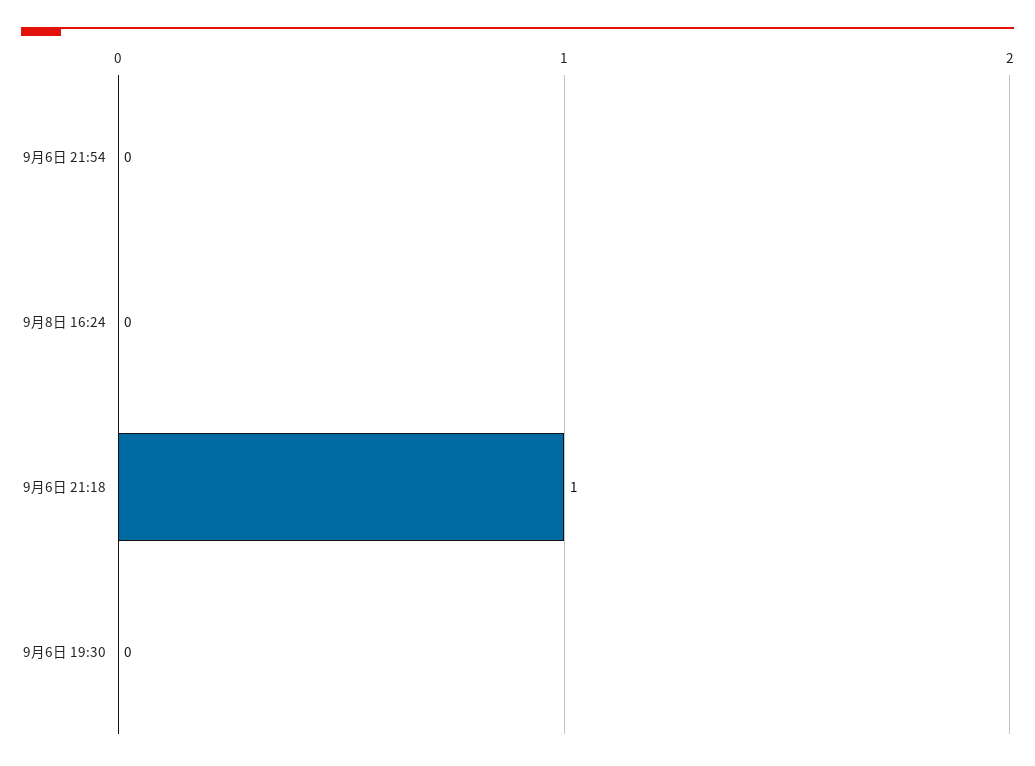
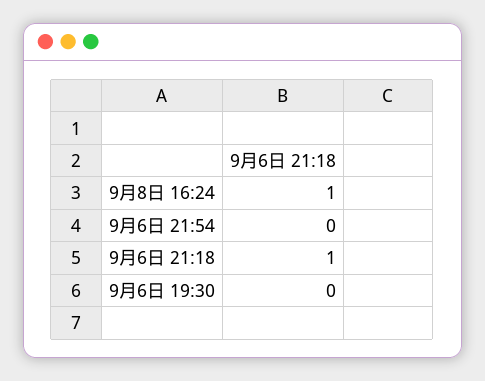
  {
    "9月6日 21:54": 0,
-   "9月8日 16:24": 0,
+   "9月8日 16:24": 1,
    "9月6日 21:18": 1,
    "9月6日 19:30": 0
  }

